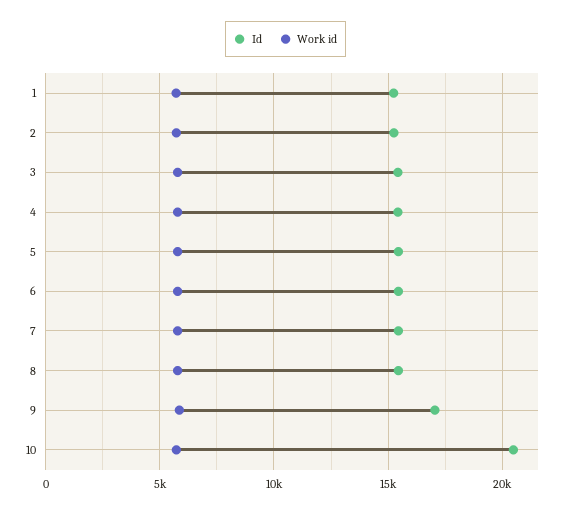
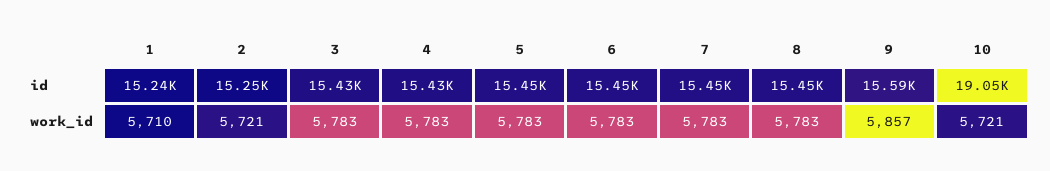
  {
    "Id": {
      "1": 15240,
      "2": 15250,
      "3": 15430,
      "4": 15430,
      "5": 15450,
      "6": 15450,
      "7": 15450,
      "8": 15450,
-     "9": 17000,
+     "9": 15590,
-     "10": 20500
+     "10": 19050
    },
    "Work id": {
      "1": 5710,
      "2": 5721,
      "3": 5783,
      "4": 5783,
      "5": 5783,
      "6": 5783,
      "7": 5783,
      "8": 5783,
      "9": 5857,
      "10": 5721
    }
  }

